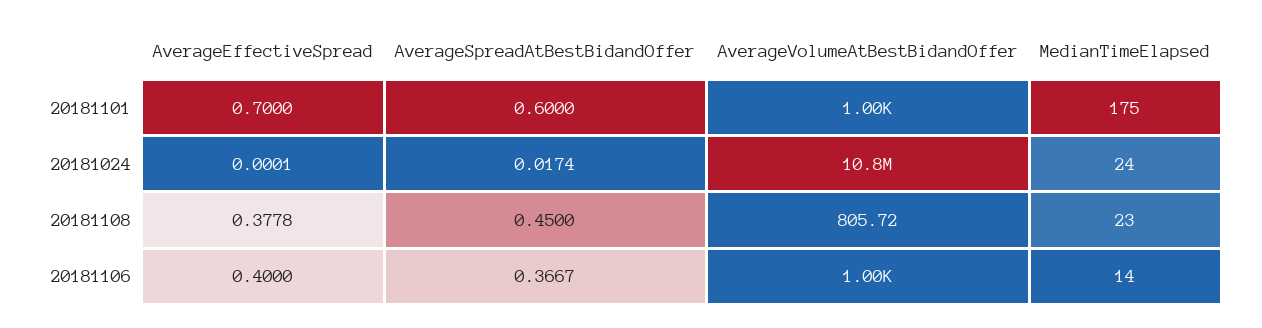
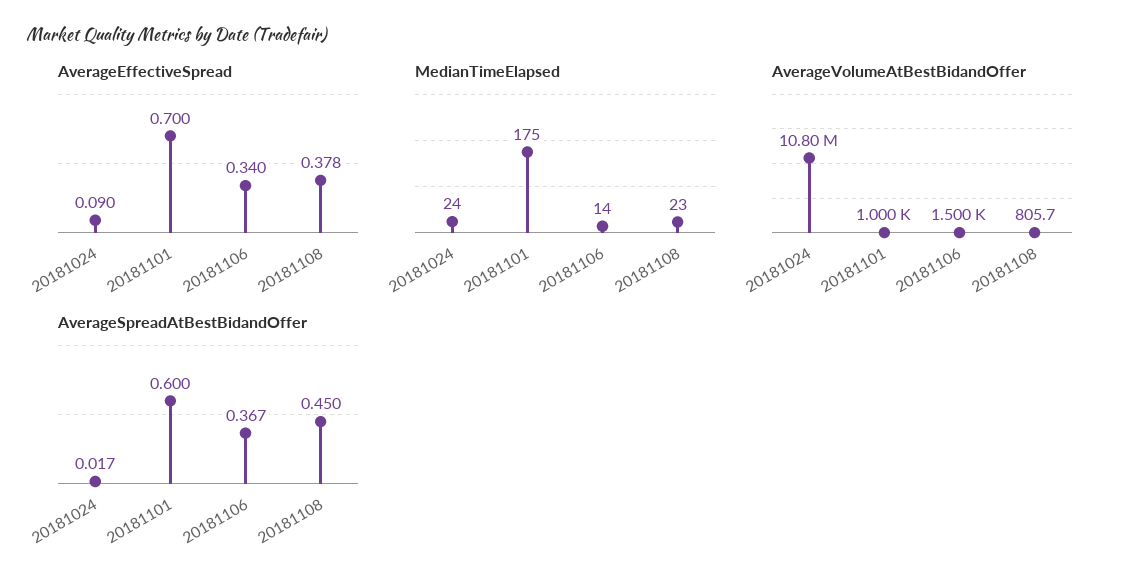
  {
    "AverageEffectiveSpread": {
      "20181101": 0.7,
-     "20181024": 0.0001,
+     "20181024": 0.09,
      "20181108": 0.3778,
-     "20181106": 0.4
+     "20181106": 0.34
    },
    "AverageSpreadAtBestBidandOffer": {
      "20181101": 0.6,
      "20181024": 0.0174,
      "20181108": 0.45,
      "20181106": 0.3667
    },
    "AverageVolumeAtBestBidandOffer": {
      "20181101": 1000,
      "20181024": 10800000,
      "20181108": 805.72,
-     "20181106": 1000
+     "20181106": 1500
    },
    "MedianTimeElapsed": {
      "20181101": 175,
      "20181024": 24,
      "20181108": 23,
      "20181106": 14
    }
  }

